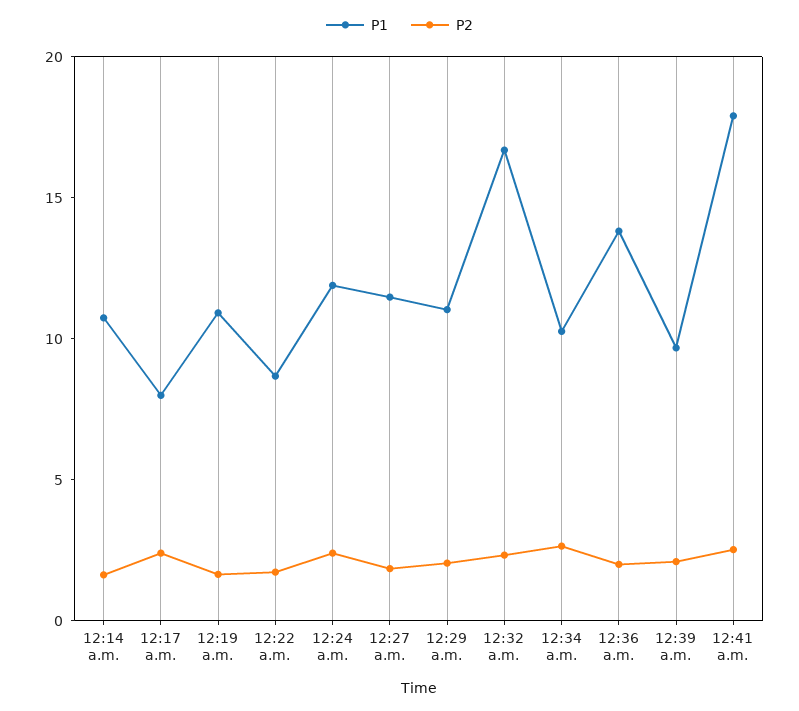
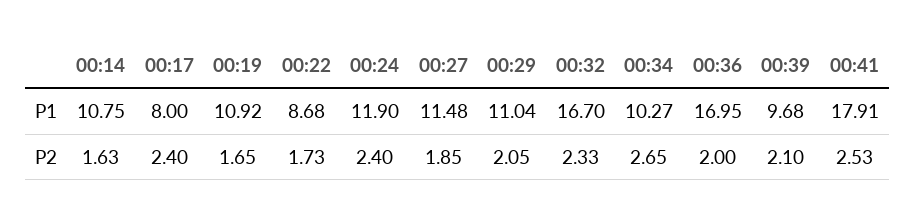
  {
    "P1": {
      "12:14 a.m.": 10.75,
      "12:17 a.m.": 8,
      "12:19 a.m.": 10.92,
      "12:22 a.m.": 8.68,
      "12:24 a.m.": 11.9,
      "12:27 a.m.": 11.48,
      "12:29 a.m.": 11.04,
      "12:32 a.m.": 16.7,
      "12:34 a.m.": 10.27,
-     "12:36 a.m.": 14,
+     "12:36 a.m.": 16.95,
      "12:39 a.m.": 9.68,
      "12:41 a.m.": 17.91
    },
    "P2": {
      "12:14 a.m.": 1.63,
      "12:17 a.m.": 2.4,
      "12:19 a.m.": 1.65,
      "12:22 a.m.": 1.73,
      "12:24 a.m.": 2.4,
      "12:27 a.m.": 1.85,
      "12:29 a.m.": 2.05,
      "12:32 a.m.": 2.33,
      "12:34 a.m.": 2.65,
      "12:36 a.m.": 2,
      "12:39 a.m.": 2.1,
      "12:41 a.m.": 2.53
    }
  }

